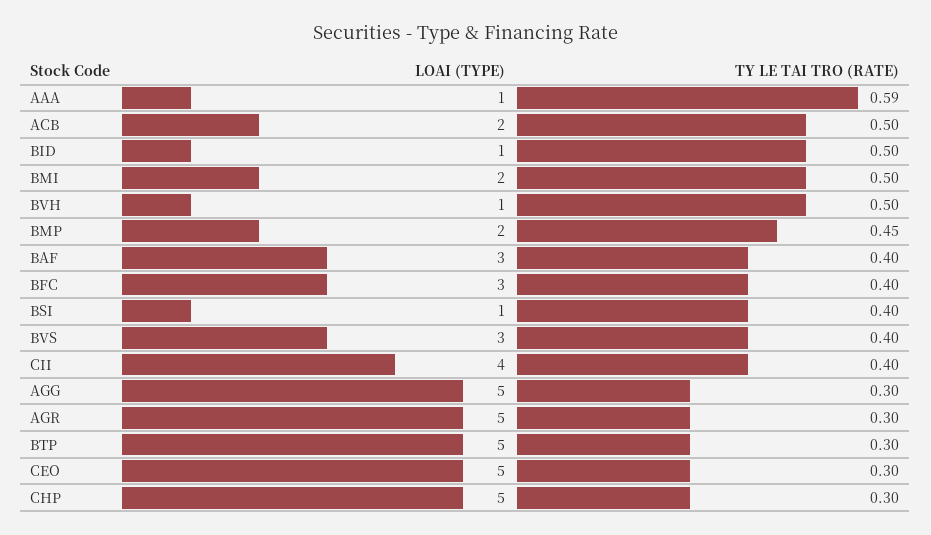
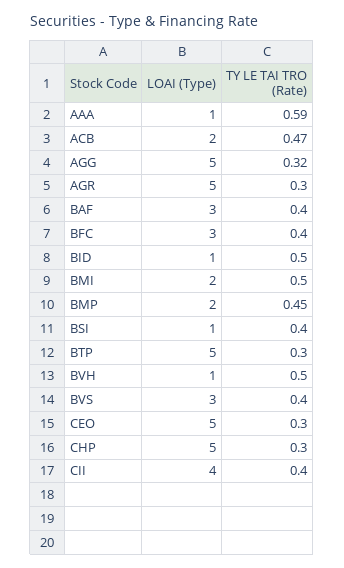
  {
    "LOAI (TYPE)": {
      "AAA": 1,
      "ACB": 2,
      "BID": 1,
      "BMI": 2,
      "BVH": 1,
      "BMP": 2,
      "BAF": 3,
      "BFC": 3,
      "BSI": 1,
      "BVS": 3,
      "CII": 4,
      "AGG": 5,
      "AGR": 5,
      "BTP": 5,
      "CEO": 5,
      "CHP": 5
    },
    "TY LE TAI TRO (RATE)": {
      "AAA": 0.59,
-     "ACB": 0.5,
+     "ACB": 0.47,
      "BID": 0.5,
      "BMI": 0.5,
      "BVH": 0.5,
      "BMP": 0.45,
      "BAF": 0.4,
      "BFC": 0.4,
      "BSI": 0.4,
      "BVS": 0.4,
      "CII": 0.4,
-     "AGG": 0.3,
+     "AGG": 0.32,
      "AGR": 0.3,
      "BTP": 0.3,
      "CEO": 0.3,
      "CHP": 0.3
    }
  }

